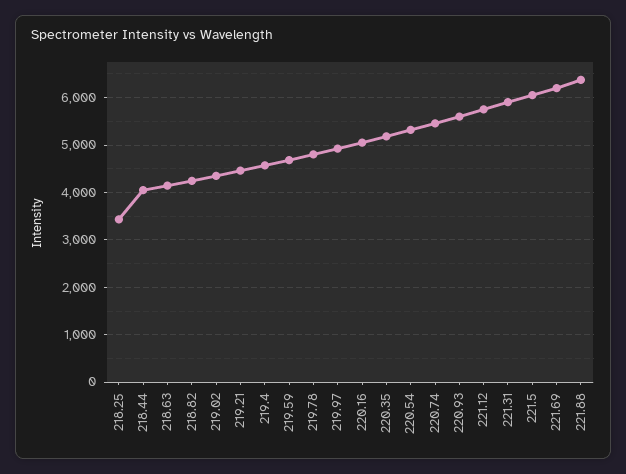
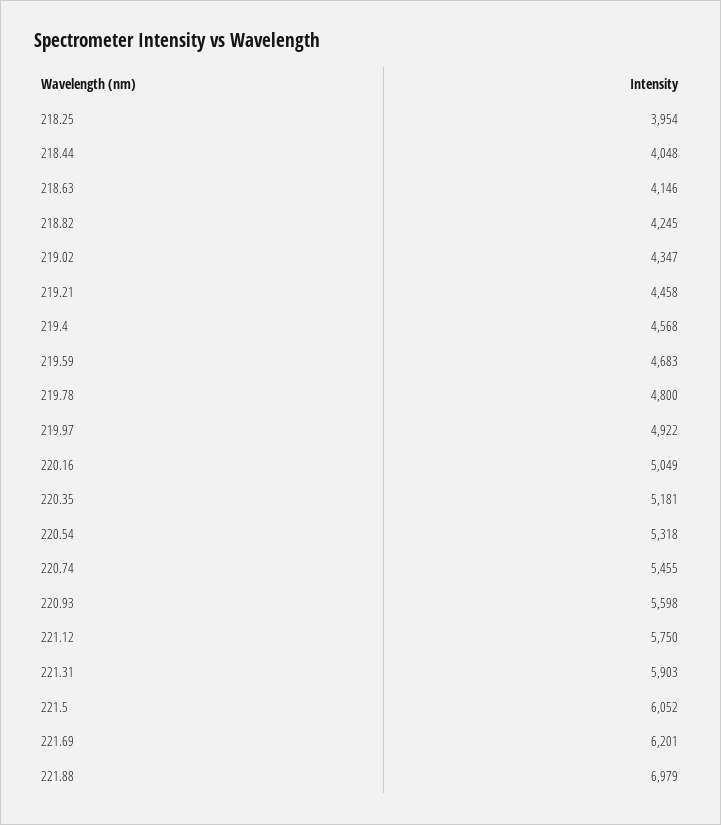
  {
-   "218.25": 3400,
+   "218.25": 3954,
    "218.44": 4048,
    "218.63": 4146,
    "218.82": 4245,
    "219.02": 4347,
    "219.21": 4458,
    "219.4": 4568,
    "219.59": 4683,
    "219.78": 4800,
    "219.97": 4922,
    "220.16": 5049,
    "220.35": 5181,
    "220.54": 5318,
    "220.74": 5455,
    "220.93": 5598,
    "221.12": 5750,
    "221.31": 5903,
    "221.5": 6052,
    "221.69": 6201,
-   "221.88": 6400
+   "221.88": 6979
  }

